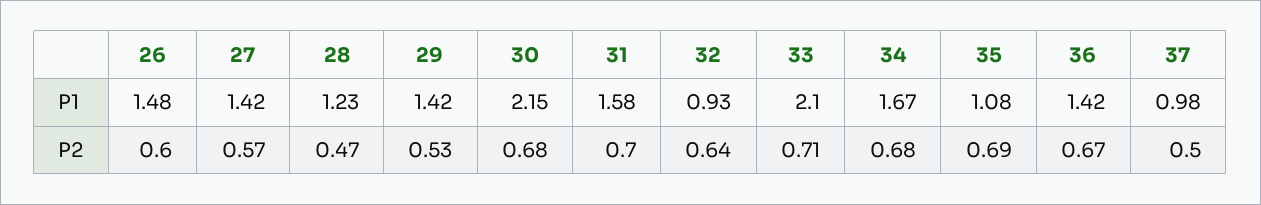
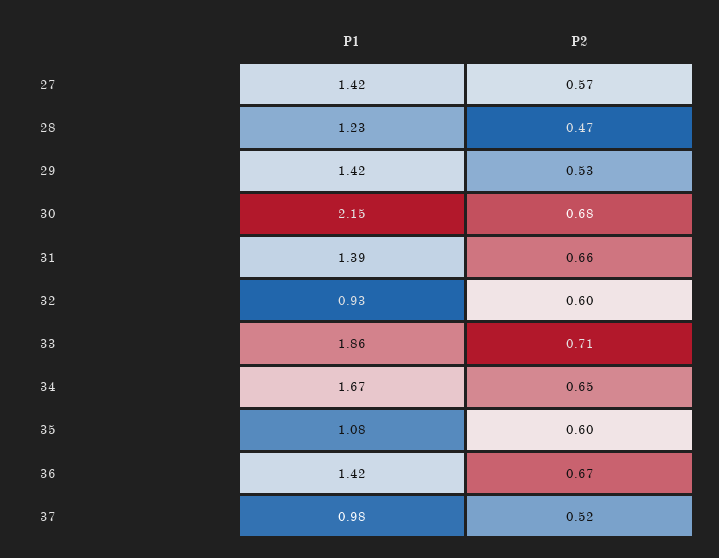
  {
-   "26": {
-     "P1": 1.48,
-     "P2": 0.6
-   },
    "27": {
      "P1": 1.42,
      "P2": 0.57
    },
    "28": {
      "P1": 1.23,
      "P2": 0.47
    },
    "29": {
      "P1": 1.42,
      "P2": 0.53
    },
    "30": {
      "P1": 2.15,
      "P2": 0.68
    },
    "31": {
-     "P1": 1.58,
+     "P1": 1.39,
-     "P2": 0.7
+     "P2": 0.66
    },
    "32": {
      "P1": 0.93,
-     "P2": 0.64
+     "P2": 0.6
    },
    "33": {
-     "P1": 2.1,
+     "P1": 1.86,
      "P2": 0.71
    },
    "34": {
      "P1": 1.67,
-     "P2": 0.68
+     "P2": 0.65
    },
    "35": {
      "P1": 1.08,
-     "P2": 0.69
+     "P2": 0.6
    },
    "36": {
      "P1": 1.42,
      "P2": 0.67
    },
    "37": {
      "P1": 0.98,
-     "P2": 0.5
+     "P2": 0.52
    }
  }

